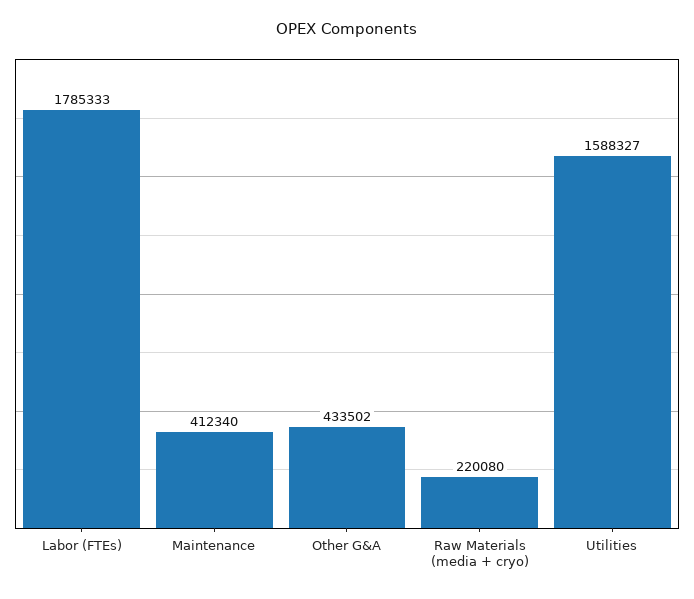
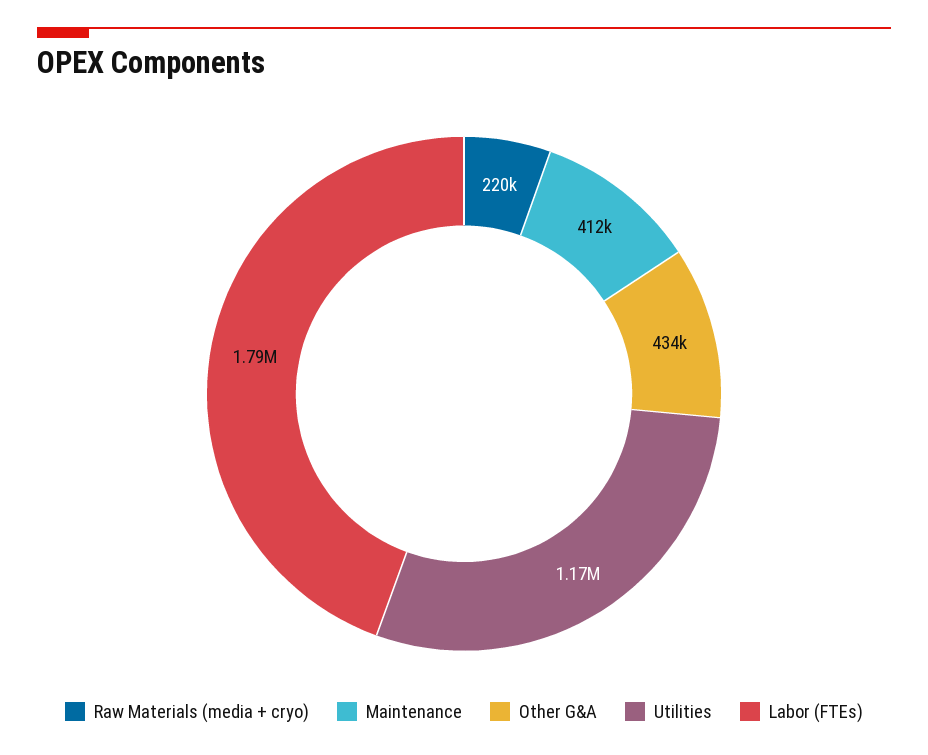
  {
    "Labor (FTEs)": 1785333,
    "Maintenance": 412340,
    "Other G&A": 433502,
    "Raw Materials (media + cryo)": 220080,
-   "Utilities": 1588327
+   "Utilities": 1170000
  }

